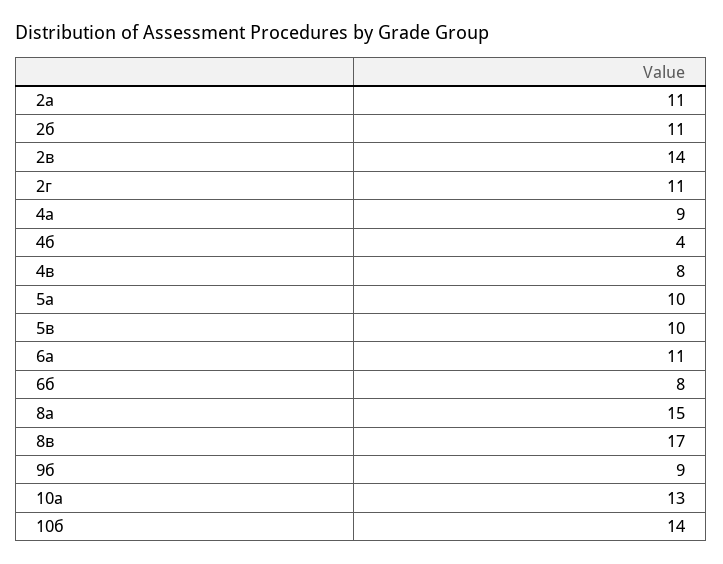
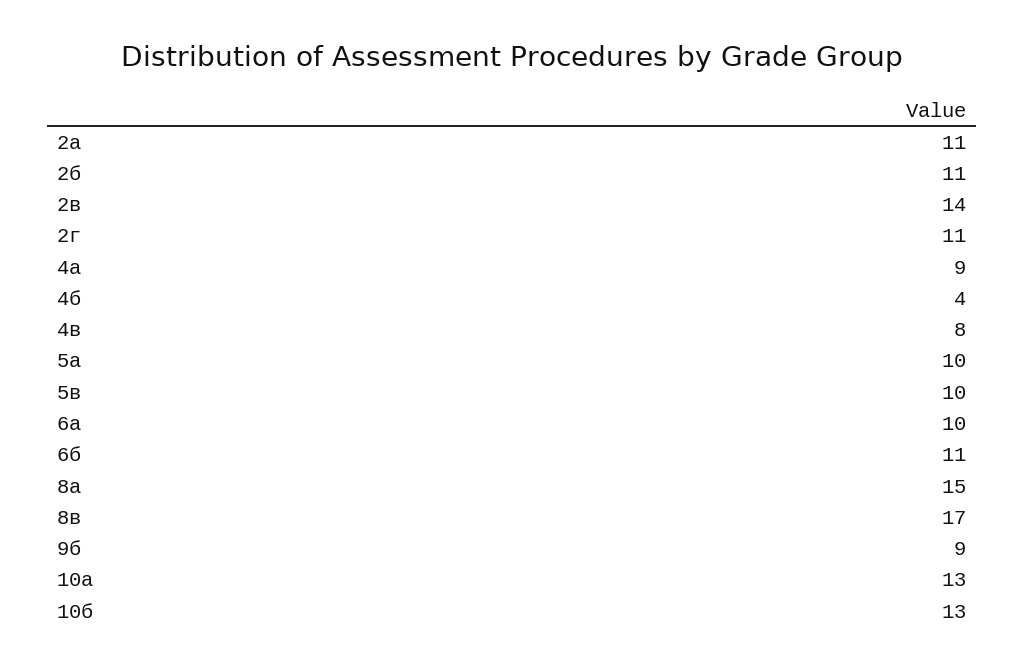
  {
    "2а": 11,
    "2б": 11,
    "2в": 14,
    "2г": 11,
    "4а": 9,
    "4б": 4,
    "4в": 8,
    "5а": 10,
    "5в": 10,
-   "6а": 11,
+   "6а": 10,
-   "6б": 8,
+   "6б": 11,
    "8а": 15,
    "8в": 17,
    "9б": 9,
    "10а": 13,
-   "10б": 14
+   "10б": 13
  }

